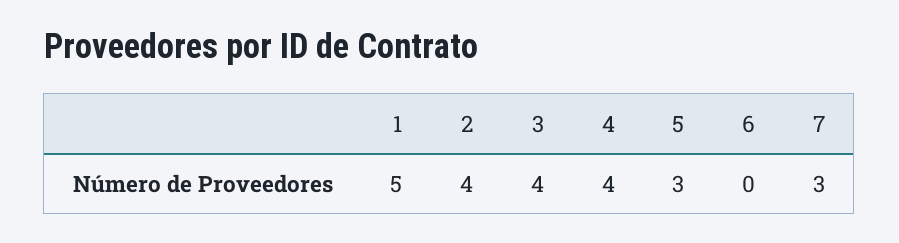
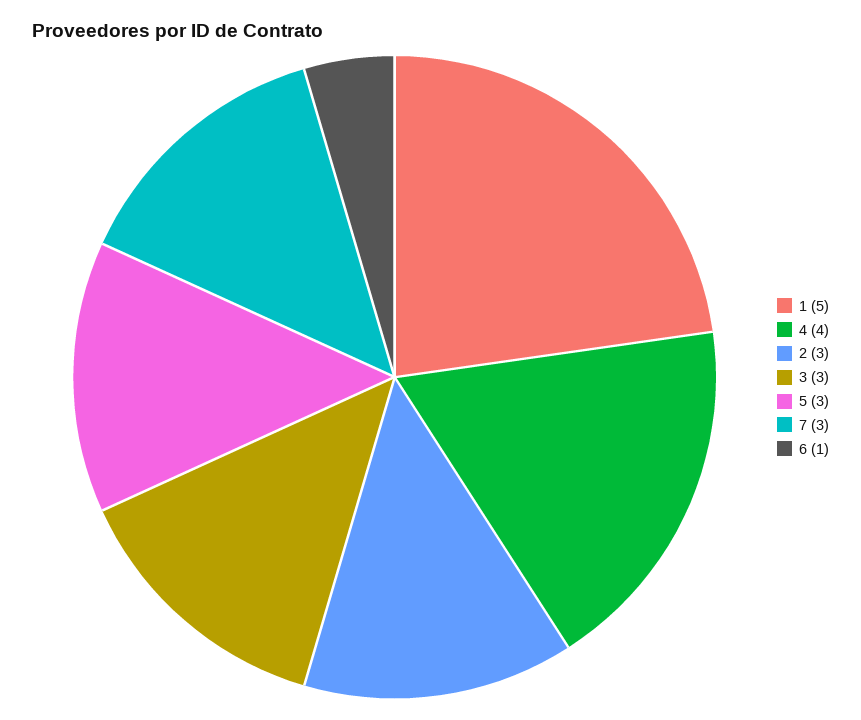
  {
    "1": 5,
-   "2": 4,
+   "2": 3,
-   "3": 4,
+   "3": 3,
    "4": 4,
    "5": 3,
-   "6": 0,
+   "6": 1,
    "7": 3
  }

